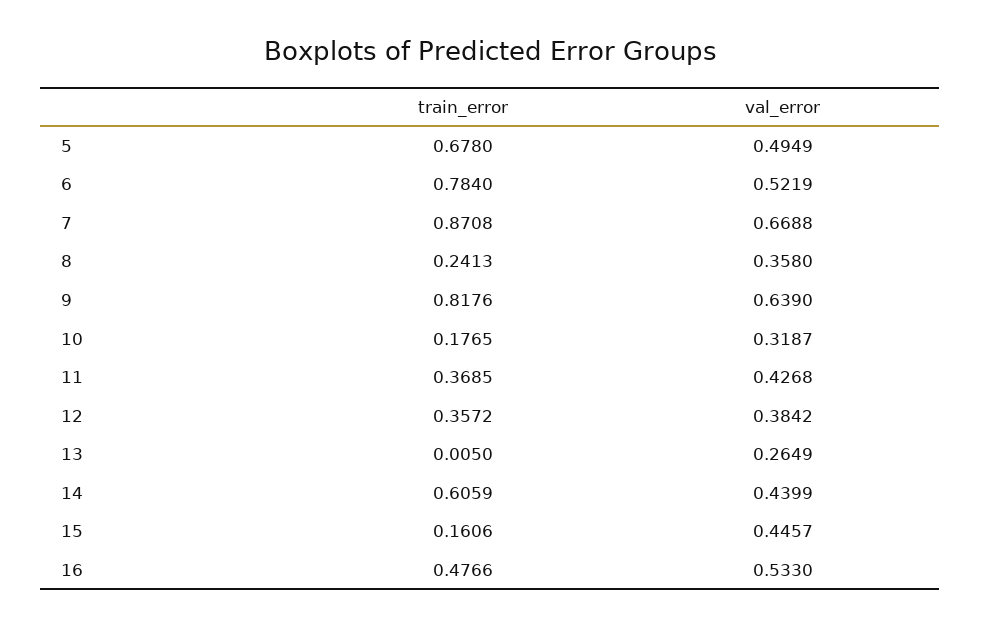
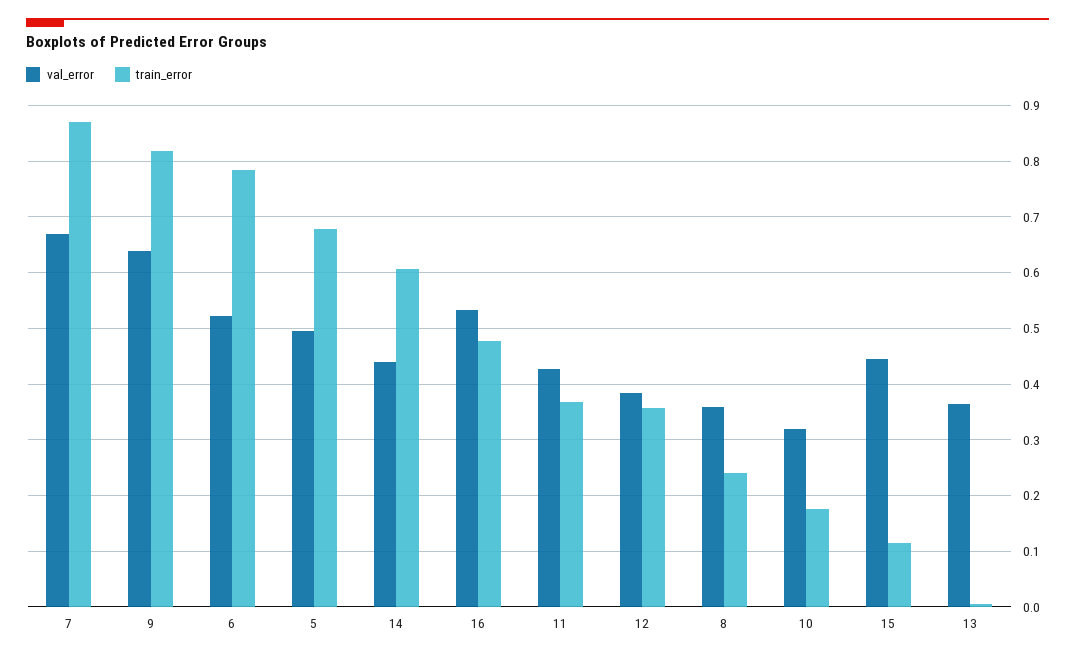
  {
    "train_error": {
      "5": 0.678,
      "6": 0.784,
      "7": 0.8708,
      "8": 0.2413,
      "9": 0.8176,
      "10": 0.1765,
      "11": 0.3685,
      "12": 0.3572,
      "13": 0.005,
      "14": 0.6059,
-     "15": 0.1606,
+     "15": 0.12,
      "16": 0.4766
    },
    "val_error": {
      "5": 0.4949,
      "6": 0.5219,
      "7": 0.6688,
      "8": 0.358,
      "9": 0.639,
      "10": 0.3187,
      "11": 0.4268,
      "12": 0.3842,
-     "13": 0.2649,
+     "13": 0.36,
      "14": 0.4399,
      "15": 0.4457,
      "16": 0.533
    }
  }

